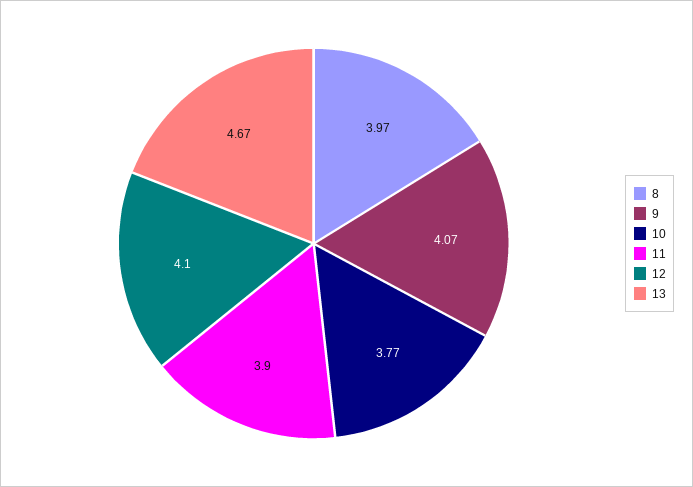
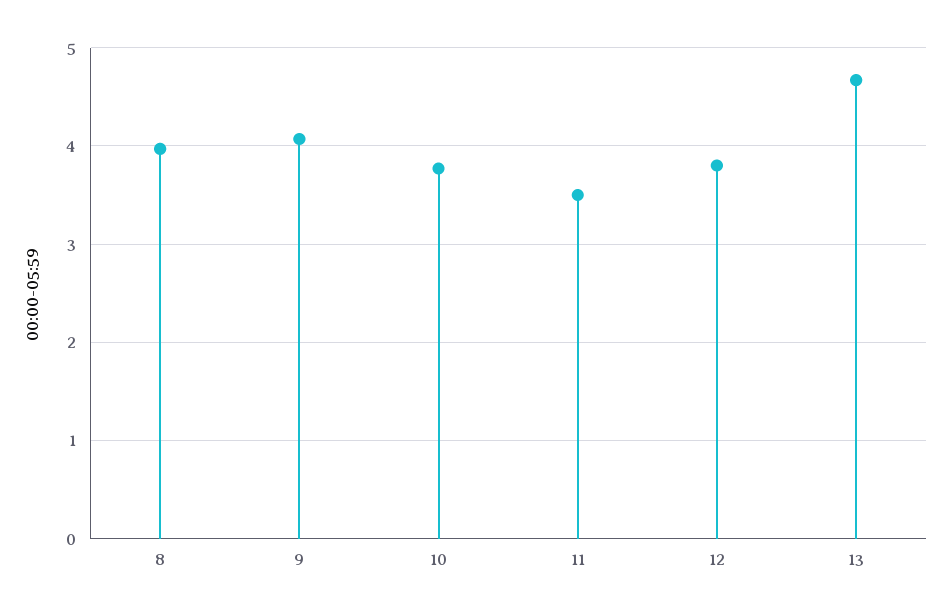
  {
    "8": 3.97,
    "9": 4.07,
    "10": 3.77,
-   "11": 3.9,
+   "11": 3.5,
-   "12": 4.1,
+   "12": 3.8,
    "13": 4.67
  }

